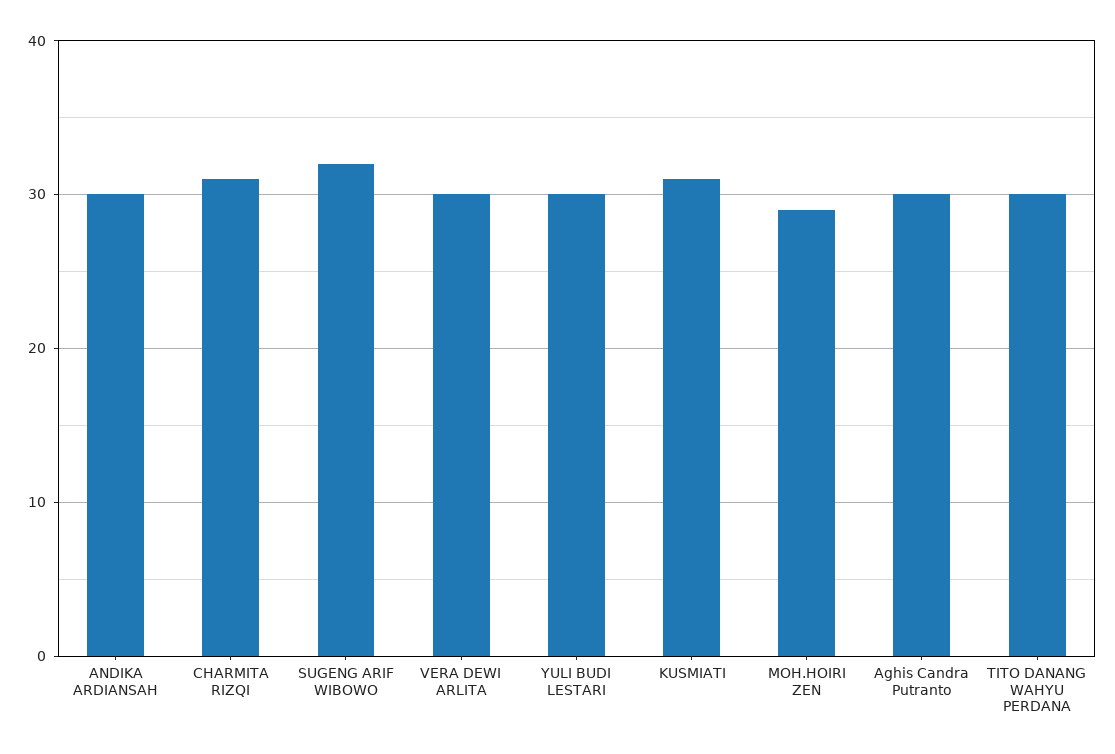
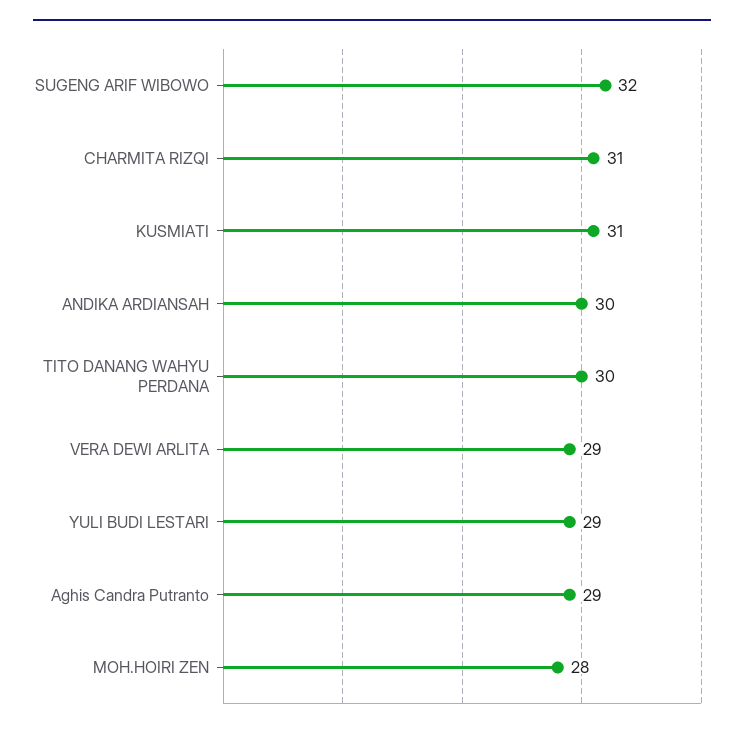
  {
    "ANDIKA ARDIANSAH": 30,
    "CHARMITA RIZQI": 31,
    "SUGENG ARIF WIBOWO": 32,
-   "VERA DEWI ARLITA": 30,
+   "VERA DEWI ARLITA": 29,
-   "YULI BUDI LESTARI": 30,
+   "YULI BUDI LESTARI": 29,
    "KUSMIATI": 31,
-   "MOH.HOIRI ZEN": 29,
+   "MOH.HOIRI ZEN": 28,
-   "Aghis Candra Putranto": 30,
+   "Aghis Candra Putranto": 29,
    "TITO DANANG WAHYU PERDANA": 30
  }

